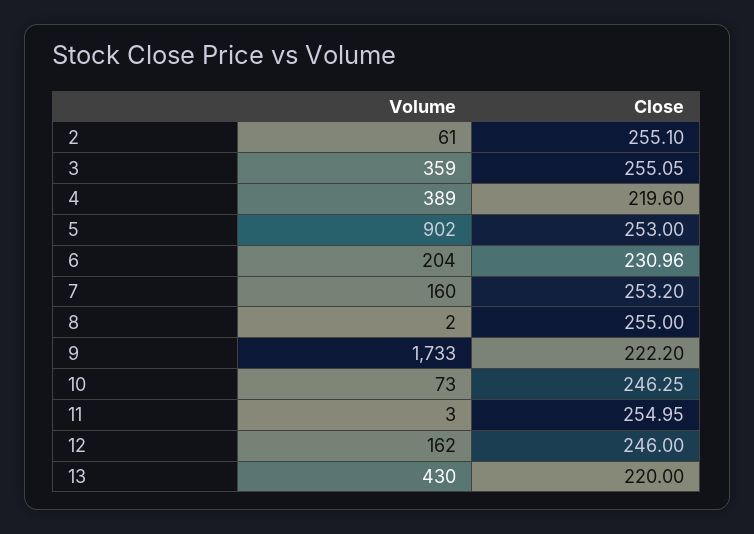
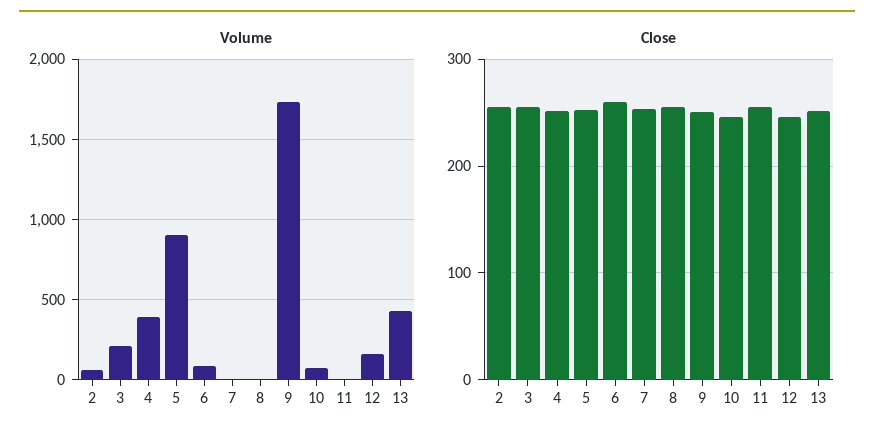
  {
    "Volume": {
      "2": 61,
-     "3": 359,
+     "3": 200,
      "4": 389,
      "5": 902,
-     "6": 204,
+     "6": 100,
-     "7": 160,
+     "7": 0,
      "8": 2,
      "9": 1733,
      "10": 73,
      "11": 3,
      "12": 162,
      "13": 430
    },
    "Close": {
      "2": 255.1,
      "3": 255.05,
-     "4": 219.6,
+     "4": 250,
      "5": 253,
-     "6": 230.96,
+     "6": 260,
      "7": 253.2,
      "8": 255,
-     "9": 222.2,
+     "9": 250,
      "10": 246.25,
      "11": 254.95,
      "12": 246,
-     "13": 220
+     "13": 250
    }
  }

